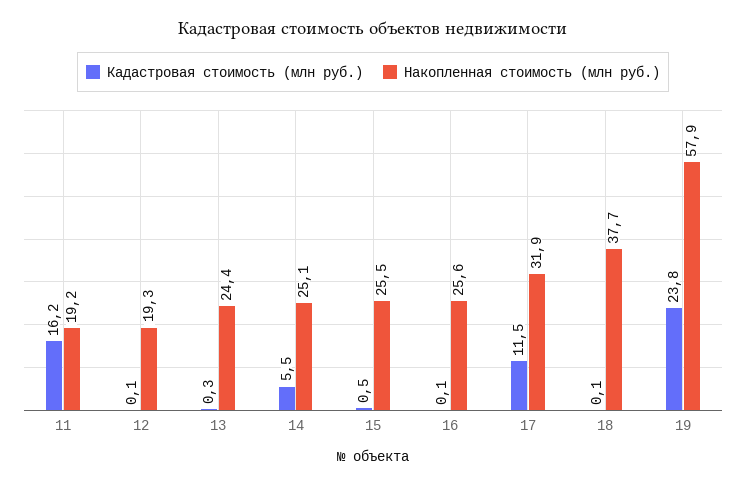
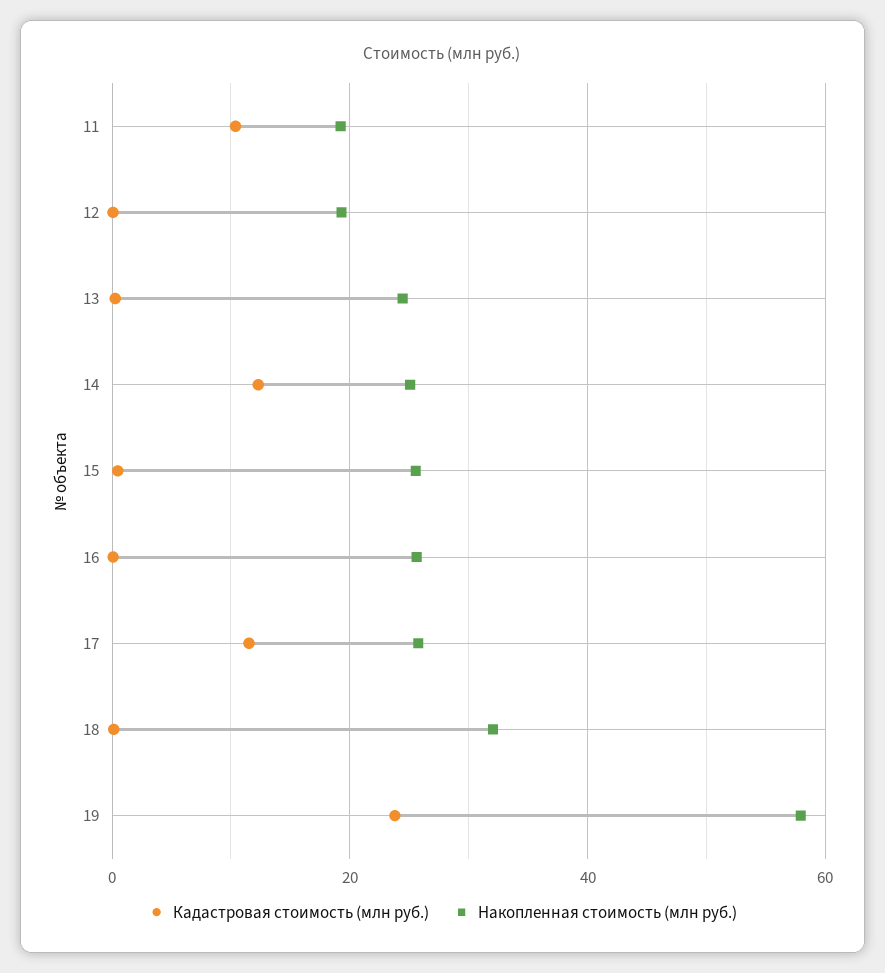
  {
    "Кадастровая стоимость (млн руб.)": {
-     "11": 16.2,
+     "11": 10,
      "12": 0.1,
      "13": 0.3,
-     "14": 5.5,
+     "14": 12,
      "15": 0.5,
      "16": 0.1,
      "17": 11.5,
      "18": 0.1,
      "19": 23.8
    },
    "Накопленная стоимость (млн руб.)": {
      "11": 19.2,
      "12": 19.3,
      "13": 24.4,
      "14": 25.1,
      "15": 25.5,
      "16": 25.6,
-     "17": 31.9,
+     "17": 26,
-     "18": 37.7,
+     "18": 32,
      "19": 57.9
    }
  }

